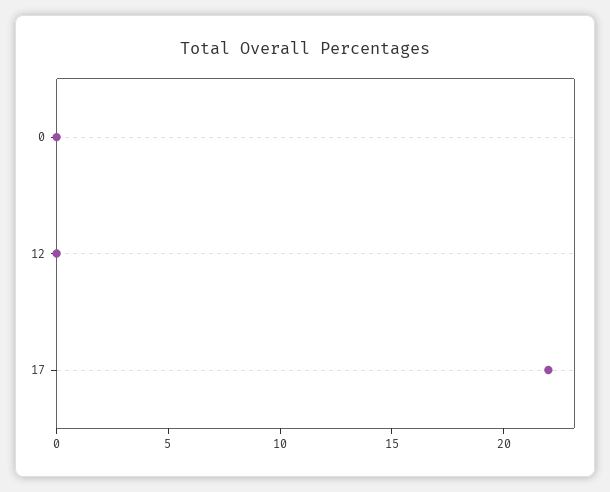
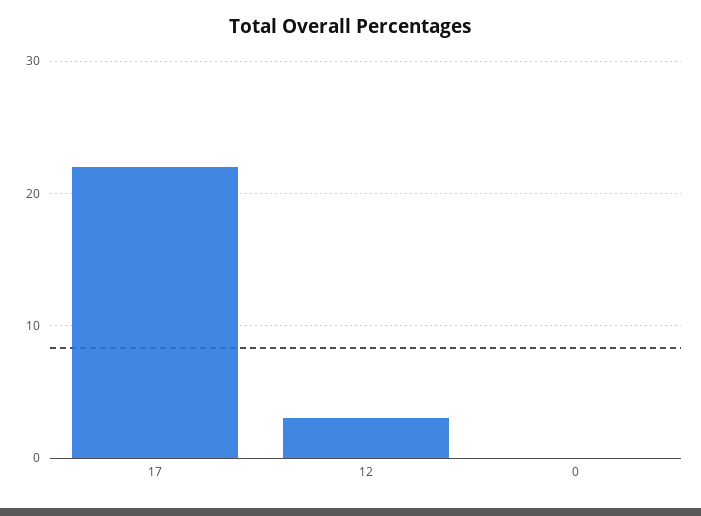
  {
    "0": 0,
-   "12": 0,
+   "12": 3,
    "17": 22
  }

